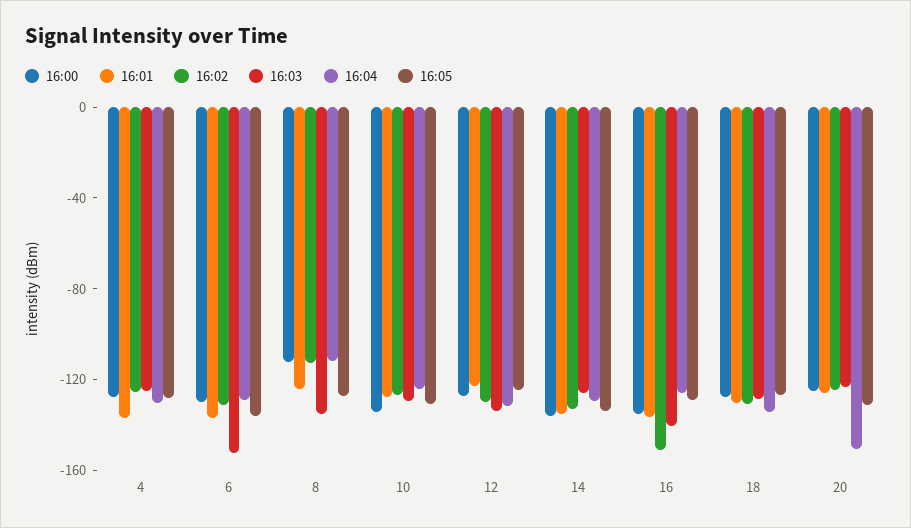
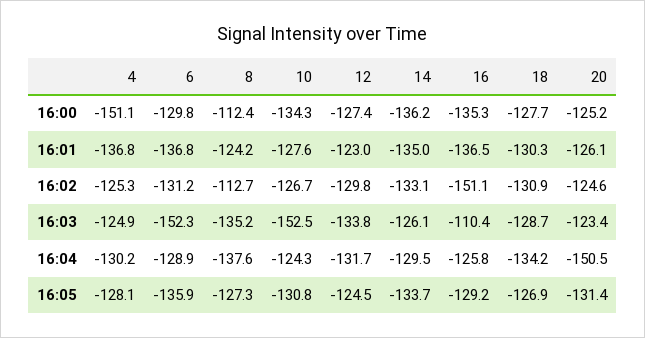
  {
    "16:00": {
-     "4": -130,
+     "4": -151.1,
      "6": -129.8,
      "8": -112.4,
      "10": -134.3,
      "12": -127.4,
      "14": -136.2,
      "16": -135.3,
      "18": -127.7,
      "20": -125.2
    },
    "16:01": {
      "4": -136.8,
      "6": -136.8,
      "8": -124.2,
      "10": -127.6,
      "12": -123,
      "14": -135,
      "16": -136.5,
      "18": -130.3,
      "20": -126.1
    },
    "16:02": {
      "4": -125.3,
      "6": -131.2,
      "8": -112.7,
      "10": -126.7,
      "12": -129.8,
      "14": -133.1,
      "16": -151.1,
      "18": -130.9,
      "20": -124.6
    },
    "16:03": {
      "4": -124.9,
      "6": -152.3,
      "8": -135.2,
-     "10": -130,
+     "10": -152.5,
      "12": -133.8,
      "14": -126.1,
-     "16": -140,
+     "16": -110.4,
      "18": -128.7,
      "20": -123.4
    },
    "16:04": {
      "4": -130.2,
      "6": -128.9,
-     "8": -110,
+     "8": -137.6,
      "10": -124.3,
      "12": -131.7,
      "14": -129.5,
      "16": -125.8,
      "18": -134.2,
      "20": -150.5
    },
    "16:05": {
      "4": -128.1,
      "6": -135.9,
      "8": -127.3,
      "10": -130.8,
      "12": -124.5,
      "14": -133.7,
      "16": -129.2,
      "18": -126.9,
      "20": -131.4
    }
  }

